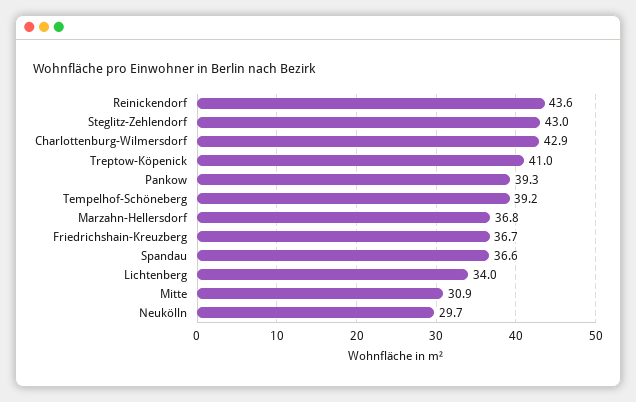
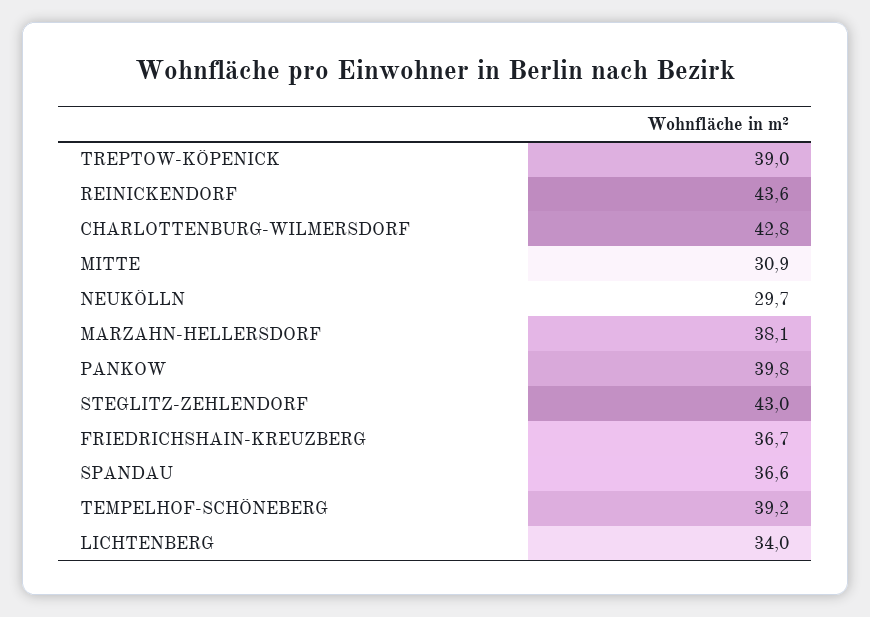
  {
    "Reinickendorf": 43.6,
    "Steglitz-Zehlendorf": 43,
-   "Charlottenburg-Wilmersdorf": 42.9,
+   "Charlottenburg-Wilmersdorf": 42.8,
-   "Treptow-Köpenick": 41,
+   "Treptow-Köpenick": 39,
-   "Pankow": 39.3,
+   "Pankow": 39.8,
    "Tempelhof-Schöneberg": 39.2,
-   "Marzahn-Hellersdorf": 36.8,
+   "Marzahn-Hellersdorf": 38.1,
    "Friedrichshain-Kreuzberg": 36.7,
    "Spandau": 36.6,
    "Lichtenberg": 34,
    "Mitte": 30.9,
    "Neukölln": 29.7
  }

